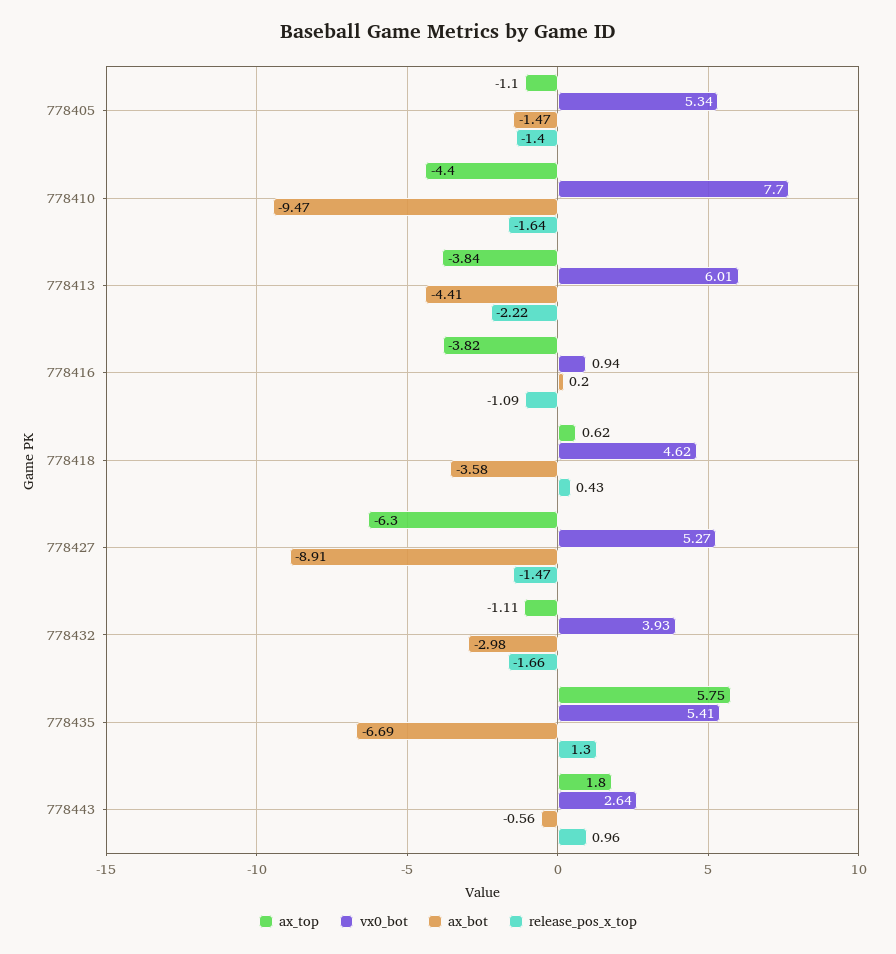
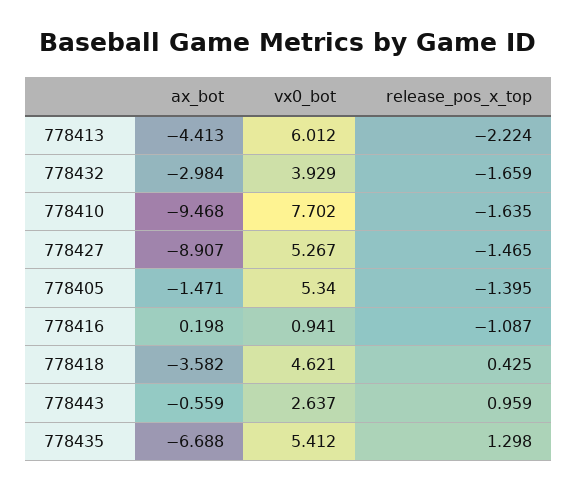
  {
-   "ax_top": {
-     "778405": -1.1,
-     "778410": -4.4,
-     "778413": -3.84,
-     "778416": -3.82,
-     "778418": 0.62,
-     "778427": -6.3,
-     "778432": -1.11,
-     "778435": 5.75,
-     "778443": 1.8
-   },
    "vx0_bot": {
      "778405": 5.34,
      "778410": 7.702,
      "778413": 6.012,
      "778416": 0.941,
      "778418": 4.621,
      "778427": 5.267,
      "778432": 3.929,
      "778435": 5.412,
      "778443": 2.637
    },
    "ax_bot": {
      "778405": -1.471,
      "778410": -9.468,
      "778413": -4.413,
      "778416": 0.198,
      "778418": -3.582,
      "778427": -8.907,
      "778432": -2.984,
      "778435": -6.688,
      "778443": -0.559
    },
    "release_pos_x_top": {
      "778405": -1.395,
      "778410": -1.635,
      "778413": -2.224,
      "778416": -1.087,
      "778418": 0.425,
      "778427": -1.465,
      "778432": -1.659,
      "778435": 1.298,
      "778443": 0.959
    }
  }

